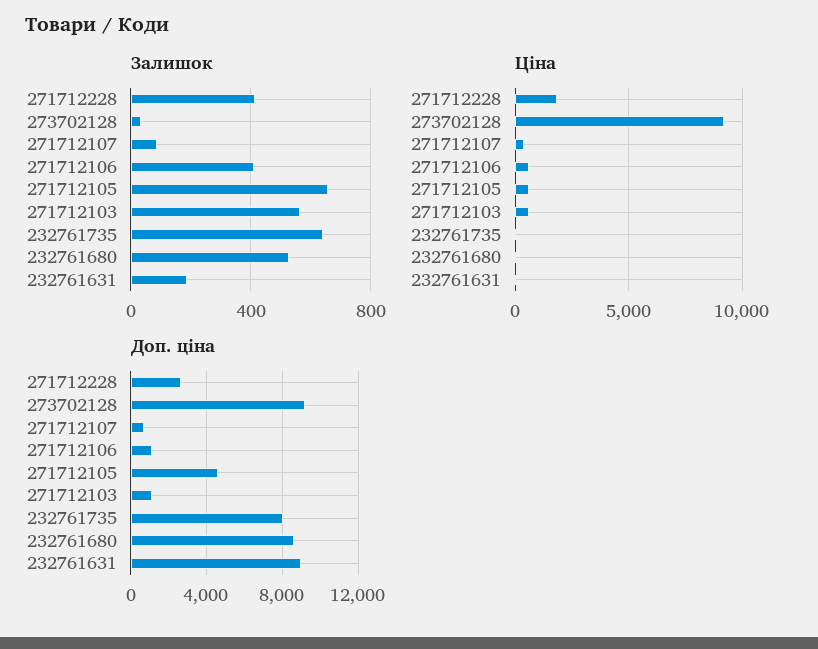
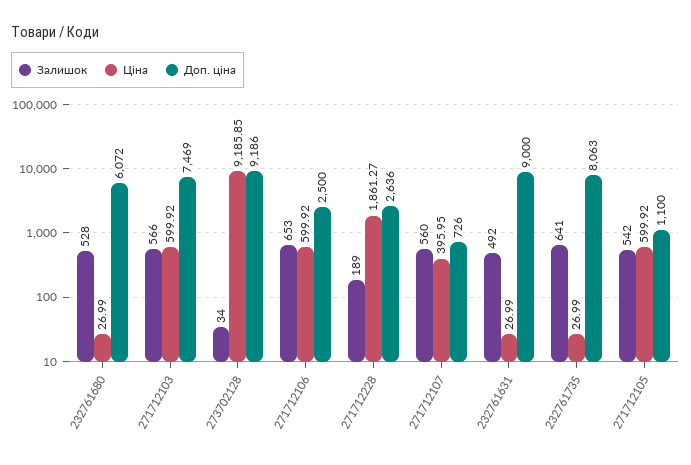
  {
    "Залишок": {
-     "271712228": 400,
+     "271712228": 189,
      "273702128": 34,
-     "271712107": 100,
+     "271712107": 560,
-     "271712106": 400,
+     "271712106": 653,
-     "271712105": 650,
+     "271712105": 542,
      "271712103": 566,
      "232761735": 641,
      "232761680": 528,
-     "232761631": 200
+     "232761631": 492
    },
    "Ціна": {
      "271712228": 1861.27,
      "273702128": 9185.85,
      "271712107": 395.95,
      "271712106": 599.92,
      "271712105": 599.92,
      "271712103": 599.92,
      "232761735": 26.99,
      "232761680": 26.99,
      "232761631": 26.99
    },
    "Доп. ціна": {
      "271712228": 2636,
      "273702128": 9186,
      "271712107": 726,
-     "271712106": 1000,
+     "271712106": 2500,
-     "271712105": 4500,
+     "271712105": 1100,
-     "271712103": 1000,
+     "271712103": 7469,
      "232761735": 8063,
-     "232761680": 8500,
+     "232761680": 6072,
      "232761631": 9000
    }
  }

